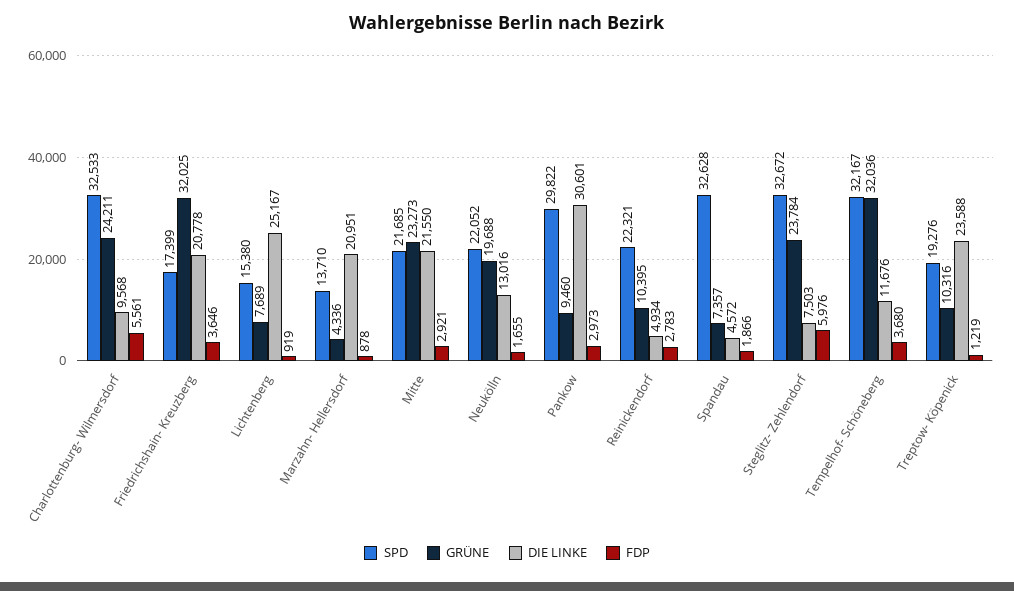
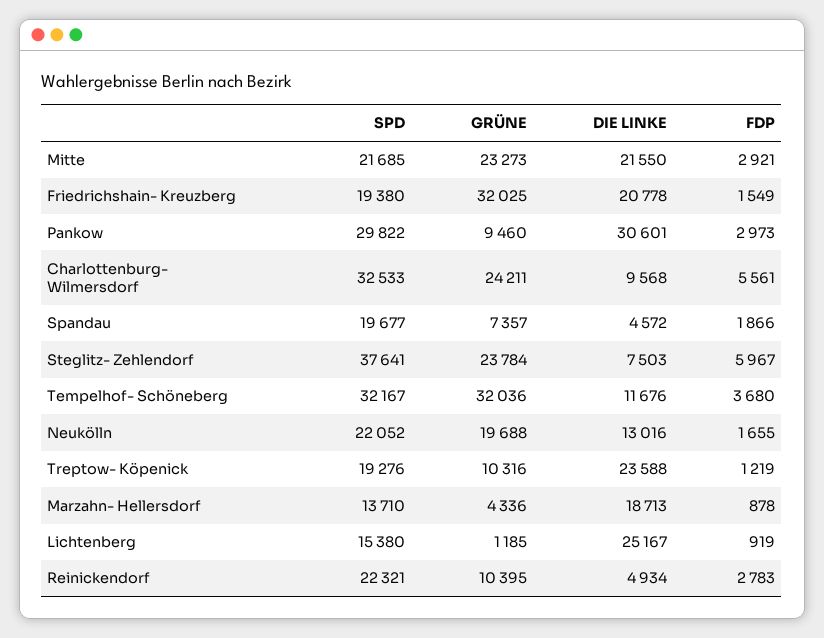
  {
    "SPD": {
      "Charlottenburg- Wilmersdorf": 32533,
-     "Friedrichshain- Kreuzberg": 17399,
+     "Friedrichshain- Kreuzberg": 19380,
      "Lichtenberg": 15380,
      "Marzahn- Hellersdorf": 13710,
      "Mitte": 21685,
      "Neukölln": 22052,
      "Pankow": 29822,
      "Reinickendorf": 22321,
-     "Spandau": 32628,
+     "Spandau": 19677,
-     "Steglitz- Zehlendorf": 32672,
+     "Steglitz- Zehlendorf": 37641,
      "Tempelhof- Schöneberg": 32167,
      "Treptow- Köpenick": 19276
    },
    "GRÜNE": {
      "Charlottenburg- Wilmersdorf": 24211,
      "Friedrichshain- Kreuzberg": 32025,
-     "Lichtenberg": 7689,
+     "Lichtenberg": 1185,
      "Marzahn- Hellersdorf": 4336,
      "Mitte": 23273,
      "Neukölln": 19688,
      "Pankow": 9460,
      "Reinickendorf": 10395,
      "Spandau": 7357,
      "Steglitz- Zehlendorf": 23784,
      "Tempelhof- Schöneberg": 32036,
      "Treptow- Köpenick": 10316
    },
    "DIE LINKE": {
      "Charlottenburg- Wilmersdorf": 9568,
      "Friedrichshain- Kreuzberg": 20778,
      "Lichtenberg": 25167,
-     "Marzahn- Hellersdorf": 20951,
+     "Marzahn- Hellersdorf": 18713,
      "Mitte": 21550,
      "Neukölln": 13016,
      "Pankow": 30601,
      "Reinickendorf": 4934,
      "Spandau": 4572,
      "Steglitz- Zehlendorf": 7503,
      "Tempelhof- Schöneberg": 11676,
      "Treptow- Köpenick": 23588
    },
    "FDP": {
      "Charlottenburg- Wilmersdorf": 5561,
-     "Friedrichshain- Kreuzberg": 3646,
+     "Friedrichshain- Kreuzberg": 1549,
      "Lichtenberg": 919,
      "Marzahn- Hellersdorf": 878,
      "Mitte": 2921,
      "Neukölln": 1655,
      "Pankow": 2973,
      "Reinickendorf": 2783,
      "Spandau": 1866,
-     "Steglitz- Zehlendorf": 5976,
+     "Steglitz- Zehlendorf": 5967,
      "Tempelhof- Schöneberg": 3680,
      "Treptow- Köpenick": 1219
    }
  }

